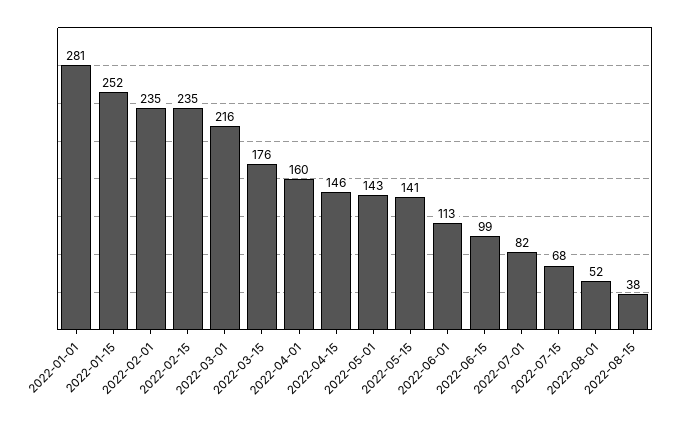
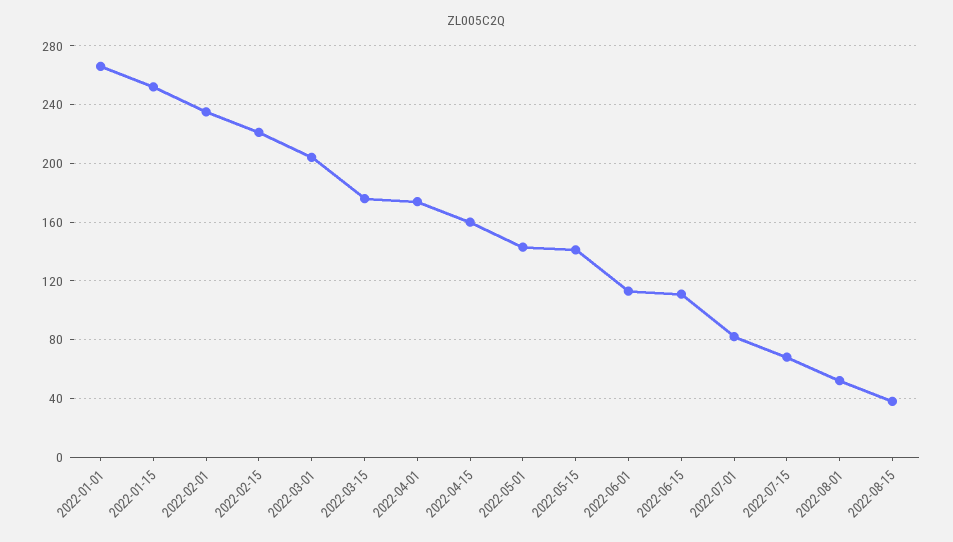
  {
-   "2022-01-01": 281,
+   "2022-01-01": 265,
    "2022-01-15": 252,
    "2022-02-01": 235,
-   "2022-02-15": 235,
+   "2022-02-15": 220,
-   "2022-03-01": 216,
+   "2022-03-01": 205,
    "2022-03-15": 176,
-   "2022-04-01": 160,
+   "2022-04-01": 175,
-   "2022-04-15": 146,
+   "2022-04-15": 160,
    "2022-05-01": 143,
    "2022-05-15": 141,
    "2022-06-01": 113,
-   "2022-06-15": 99,
+   "2022-06-15": 110,
    "2022-07-01": 82,
    "2022-07-15": 68,
    "2022-08-01": 52,
    "2022-08-15": 38
  }

